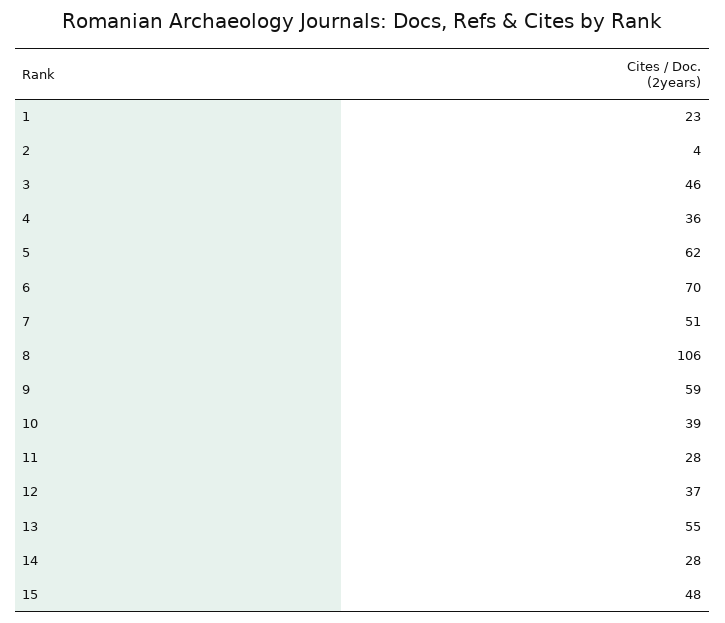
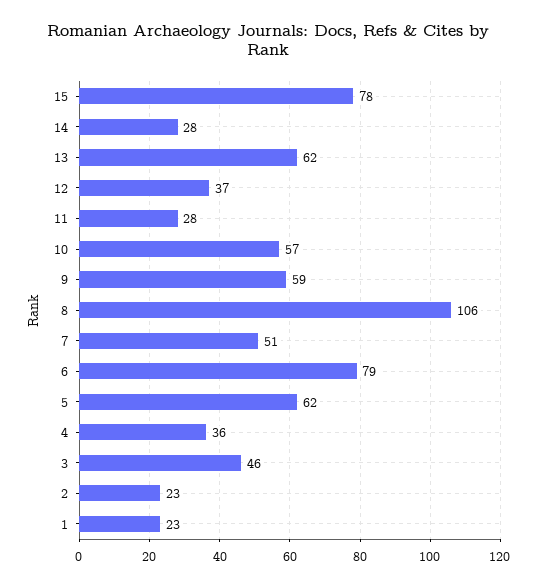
  {
    "1": 23,
-   "2": 4,
+   "2": 23,
    "3": 46,
    "4": 36,
    "5": 62,
-   "6": 70,
+   "6": 79,
    "7": 51,
    "8": 106,
    "9": 59,
-   "10": 39,
+   "10": 57,
    "11": 28,
    "12": 37,
-   "13": 55,
+   "13": 62,
    "14": 28,
-   "15": 48
+   "15": 78
  }

